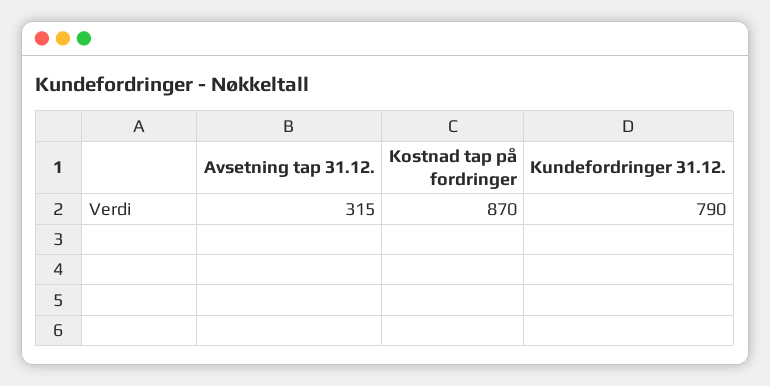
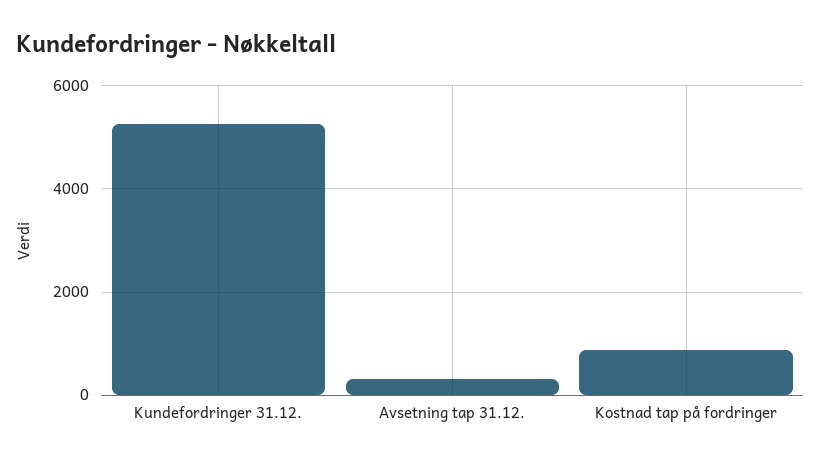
  {
    "Avsetning tap 31.12.": 315,
    "Kostnad tap på fordringer": 870,
-   "Kundefordringer 31.12.": 790
+   "Kundefordringer 31.12.": 5200
  }

